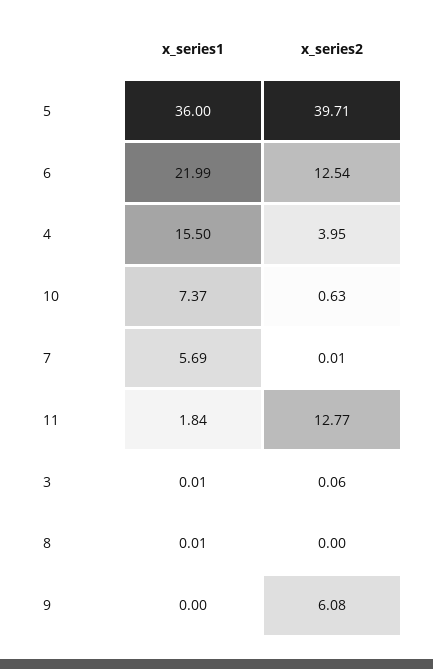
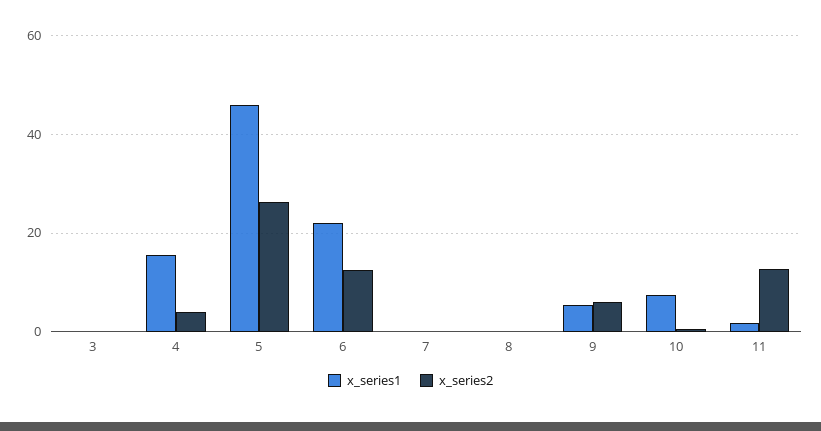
  {
    "x_series1": {
-     "5": 36,
+     "5": 46,
      "6": 21.99,
      "4": 15.5,
      "10": 7.37,
-     "7": 5.69,
+     "7": 0,
      "11": 1.84,
      "3": 0.01,
      "8": 0.01,
-     "9": 0
+     "9": 6
    },
    "x_series2": {
-     "5": 39.71,
+     "5": 26,
      "6": 12.54,
      "4": 3.95,
      "10": 0.63,
      "7": 0.01,
      "11": 12.77,
      "3": 0.06,
      "8": 0,
      "9": 6.08
    }
  }

